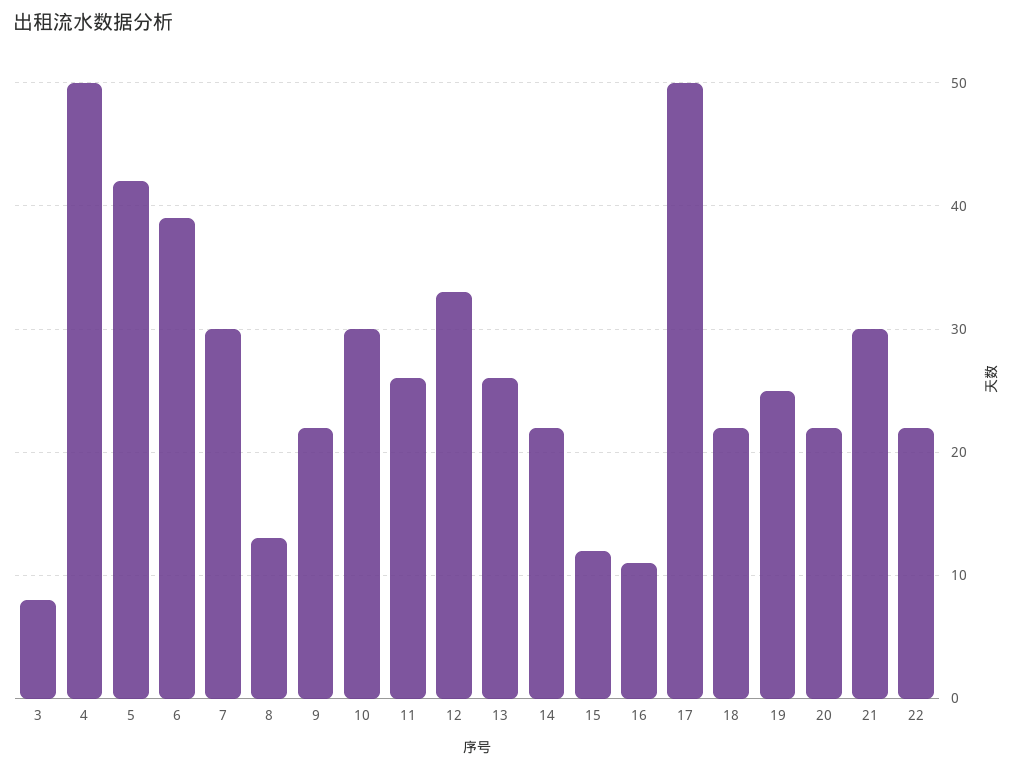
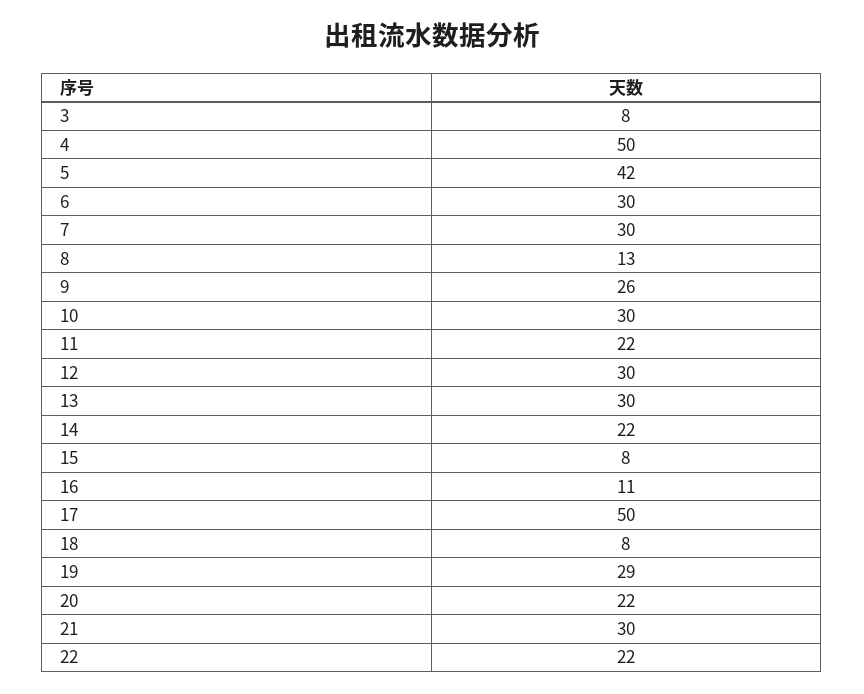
  {
    "3": 8,
    "4": 50,
    "5": 42,
-   "6": 39,
+   "6": 30,
    "7": 30,
    "8": 13,
-   "9": 22,
+   "9": 26,
    "10": 30,
-   "11": 26,
+   "11": 22,
-   "12": 33,
+   "12": 30,
-   "13": 26,
+   "13": 30,
    "14": 22,
-   "15": 12,
+   "15": 8,
    "16": 11,
    "17": 50,
-   "18": 22,
+   "18": 8,
-   "19": 25,
+   "19": 29,
    "20": 22,
    "21": 30,
    "22": 22
  }

